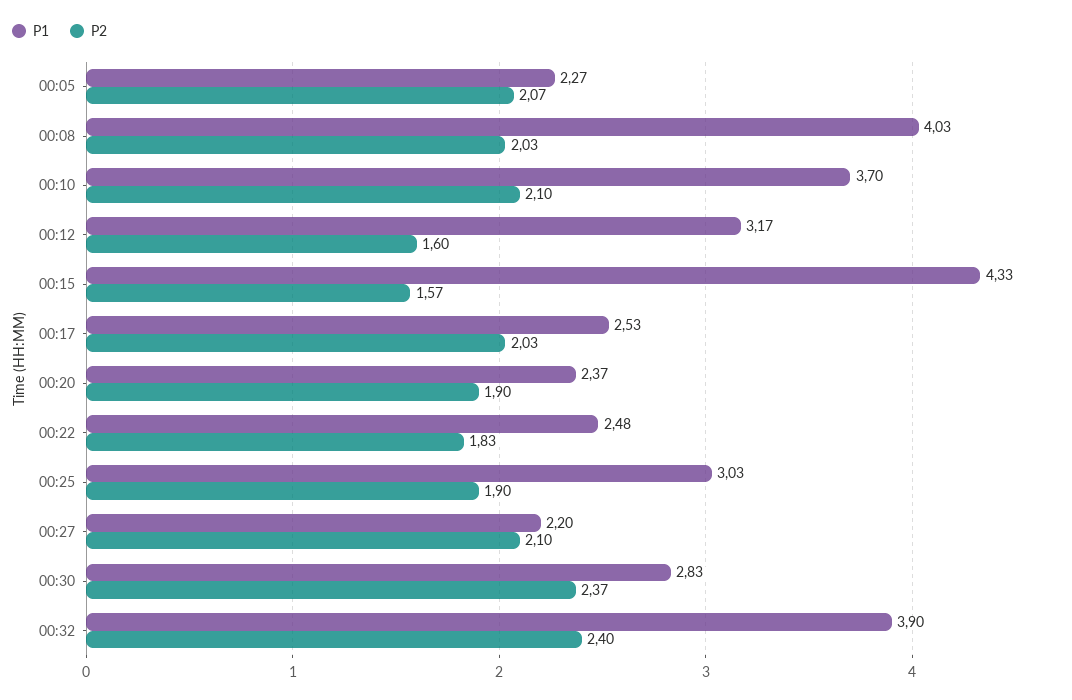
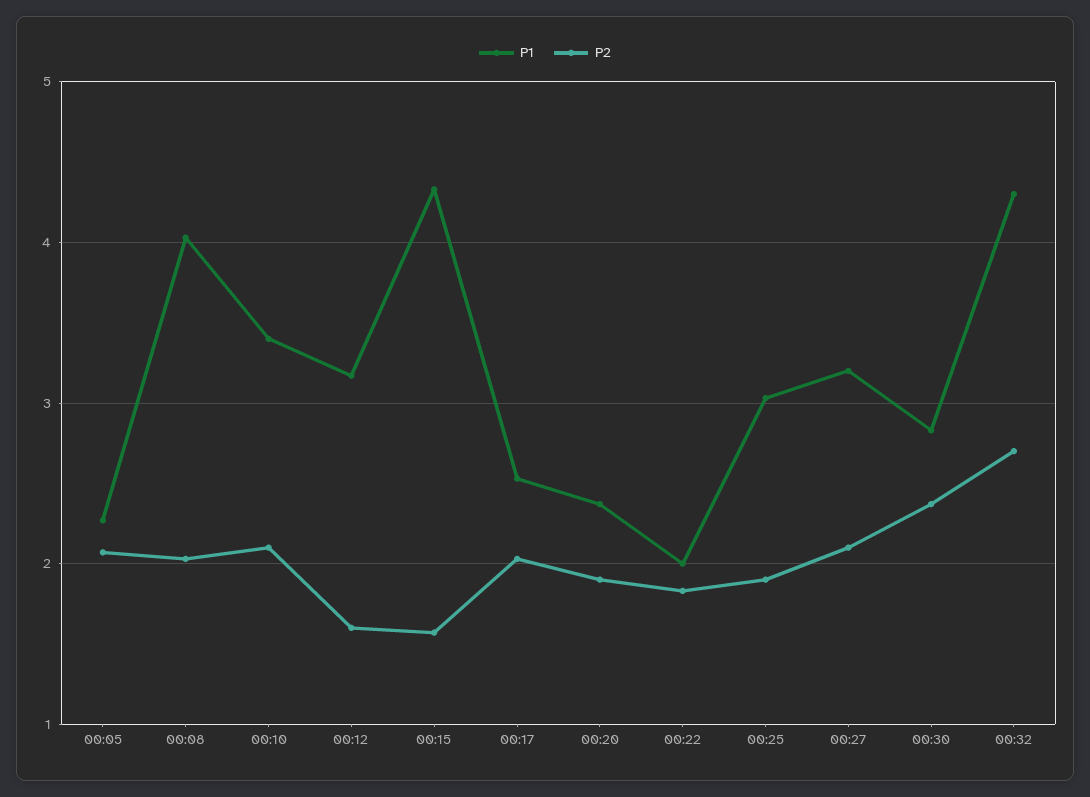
  {
    "P1": {
      "00:05": 2.27,
      "00:08": 4.03,
-     "00:10": 3.7,
+     "00:10": 3.4,
      "00:12": 3.17,
      "00:15": 4.33,
      "00:17": 2.53,
      "00:20": 2.37,
-     "00:22": 2.48,
+     "00:22": 2,
      "00:25": 3.03,
-     "00:27": 2.2,
+     "00:27": 3.2,
      "00:30": 2.83,
-     "00:32": 3.9
+     "00:32": 4.3
    },
    "P2": {
      "00:05": 2.07,
      "00:08": 2.03,
      "00:10": 2.1,
      "00:12": 1.6,
      "00:15": 1.57,
      "00:17": 2.03,
      "00:20": 1.9,
      "00:22": 1.83,
      "00:25": 1.9,
      "00:27": 2.1,
      "00:30": 2.37,
-     "00:32": 2.4
+     "00:32": 2.7
    }
  }

